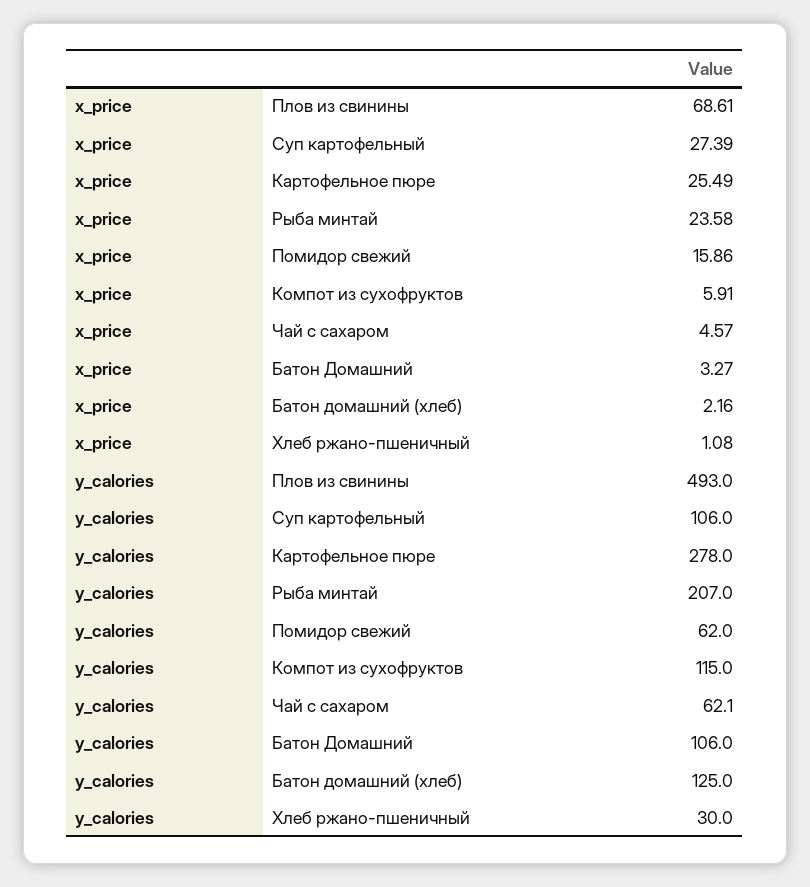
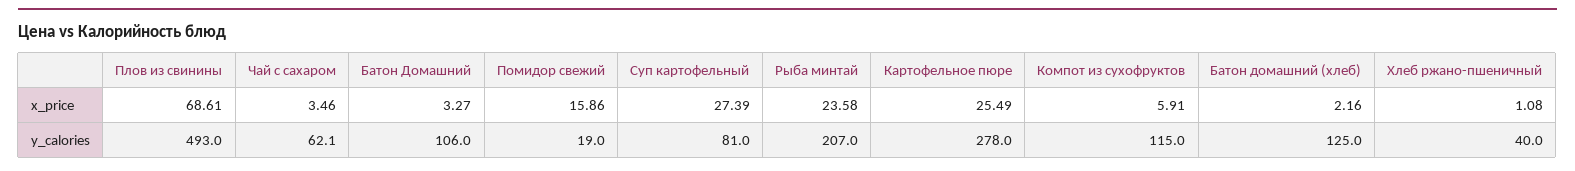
  {
    "x_price": {
      "Плов из свинины": 68.61,
      "Суп картофельный": 27.39,
      "Картофельное пюре": 25.49,
      "Рыба минтай": 23.58,
      "Помидор свежий": 15.86,
      "Компот из сухофруктов": 5.91,
-     "Чай с сахаром": 4.57,
+     "Чай с сахаром": 3.46,
      "Батон Домашний": 3.27,
      "Батон домашний (хлеб)": 2.16,
      "Хлеб ржано-пшеничный": 1.08
    },
    "y_calories": {
      "Плов из свинины": 493,
-     "Суп картофельный": 106,
+     "Суп картофельный": 81,
      "Картофельное пюре": 278,
      "Рыба минтай": 207,
-     "Помидор свежий": 62,
+     "Помидор свежий": 19,
      "Компот из сухофруктов": 115,
      "Чай с сахаром": 62.1,
      "Батон Домашний": 106,
      "Батон домашний (хлеб)": 125,
-     "Хлеб ржано-пшеничный": 30
+     "Хлеб ржано-пшеничный": 40
    }
  }

